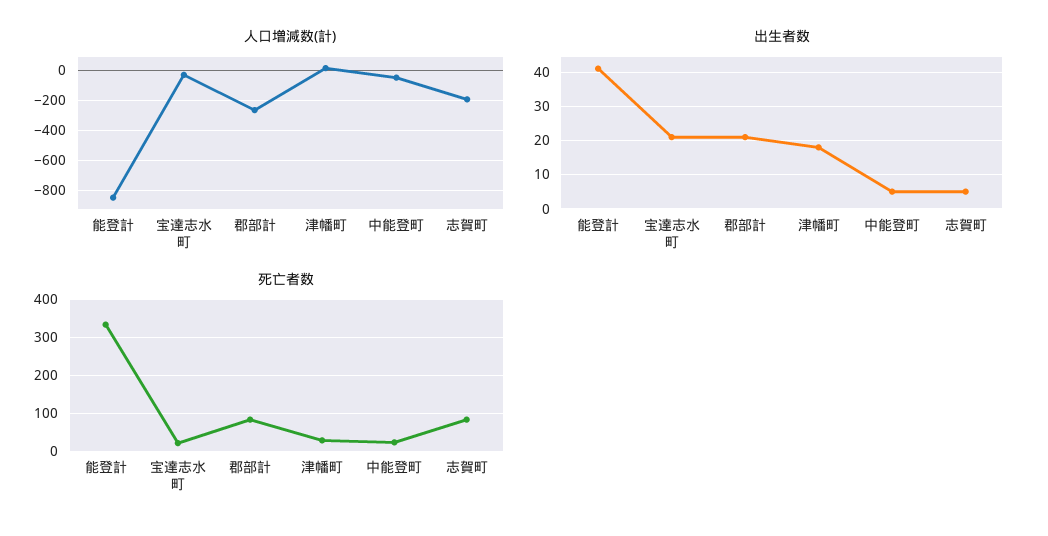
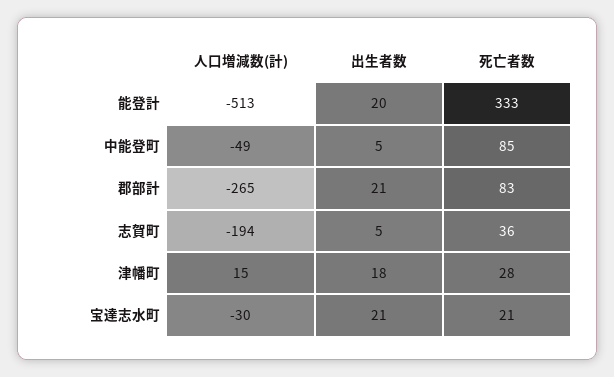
  {
    "人口増減数(計)": {
-     "能登計": -850,
+     "能登計": -513,
      "宝達志水町": -30,
      "郡部計": -265,
      "津幡町": 15,
      "中能登町": -49,
      "志賀町": -194
    },
    "出生者数": {
-     "能登計": 40,
+     "能登計": 20,
      "宝達志水町": 21,
      "郡部計": 21,
      "津幡町": 18,
      "中能登町": 5,
      "志賀町": 5
    },
    "死亡者数": {
      "能登計": 333,
      "宝達志水町": 21,
      "郡部計": 83,
      "津幡町": 28,
-     "中能登町": 20,
+     "中能登町": 85,
-     "志賀町": 80
+     "志賀町": 36
    }
  }

